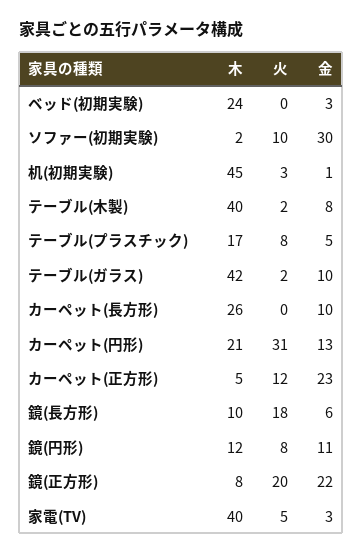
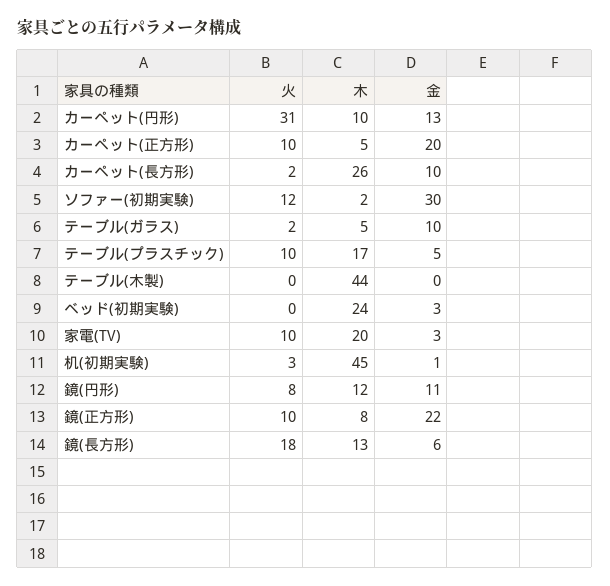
  {
    "木": {
      "ベッド(初期実験)": 24,
      "ソファー(初期実験)": 2,
      "机(初期実験)": 45,
-     "テーブル(木製)": 40,
+     "テーブル(木製)": 44,
      "テーブル(プラスチック)": 17,
-     "テーブル(ガラス)": 42,
+     "テーブル(ガラス)": 5,
      "カーペット(長方形)": 26,
-     "カーペット(円形)": 21,
+     "カーペット(円形)": 10,
      "カーペット(正方形)": 5,
-     "鏡(長方形)": 10,
+     "鏡(長方形)": 13,
      "鏡(円形)": 12,
      "鏡(正方形)": 8,
-     "家電(TV)": 40
+     "家電(TV)": 20
    },
    "火": {
      "ベッド(初期実験)": 0,
-     "ソファー(初期実験)": 10,
+     "ソファー(初期実験)": 12,
      "机(初期実験)": 3,
-     "テーブル(木製)": 2,
+     "テーブル(木製)": 0,
-     "テーブル(プラスチック)": 8,
+     "テーブル(プラスチック)": 10,
      "テーブル(ガラス)": 2,
-     "カーペット(長方形)": 0,
+     "カーペット(長方形)": 2,
      "カーペット(円形)": 31,
-     "カーペット(正方形)": 12,
+     "カーペット(正方形)": 10,
      "鏡(長方形)": 18,
      "鏡(円形)": 8,
-     "鏡(正方形)": 20,
+     "鏡(正方形)": 10,
-     "家電(TV)": 5
+     "家電(TV)": 10
    },
    "金": {
      "ベッド(初期実験)": 3,
      "ソファー(初期実験)": 30,
      "机(初期実験)": 1,
-     "テーブル(木製)": 8,
+     "テーブル(木製)": 0,
      "テーブル(プラスチック)": 5,
      "テーブル(ガラス)": 10,
      "カーペット(長方形)": 10,
      "カーペット(円形)": 13,
-     "カーペット(正方形)": 23,
+     "カーペット(正方形)": 20,
      "鏡(長方形)": 6,
      "鏡(円形)": 11,
      "鏡(正方形)": 22,
      "家電(TV)": 3
    }
  }

